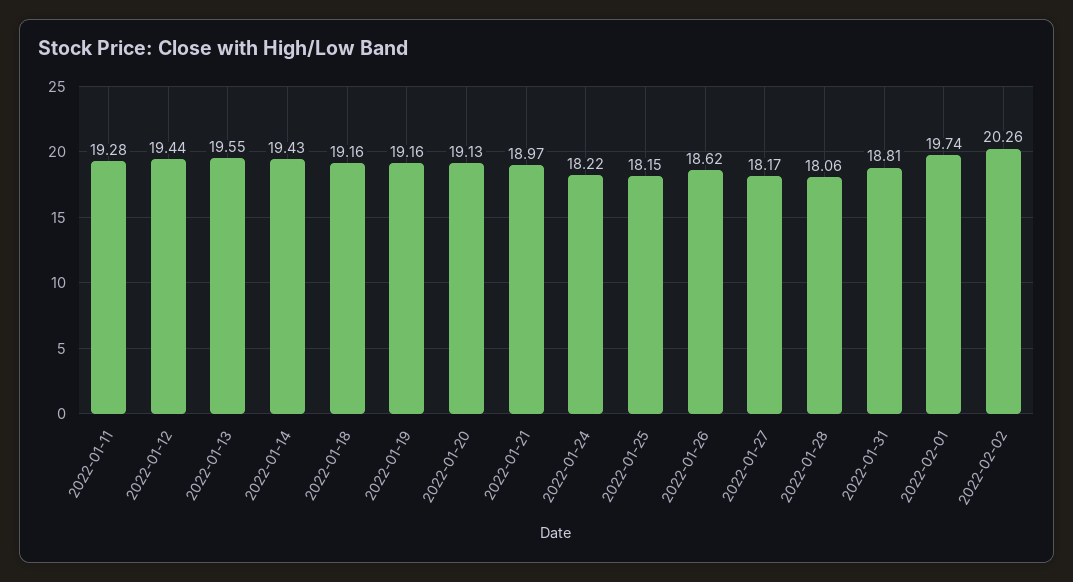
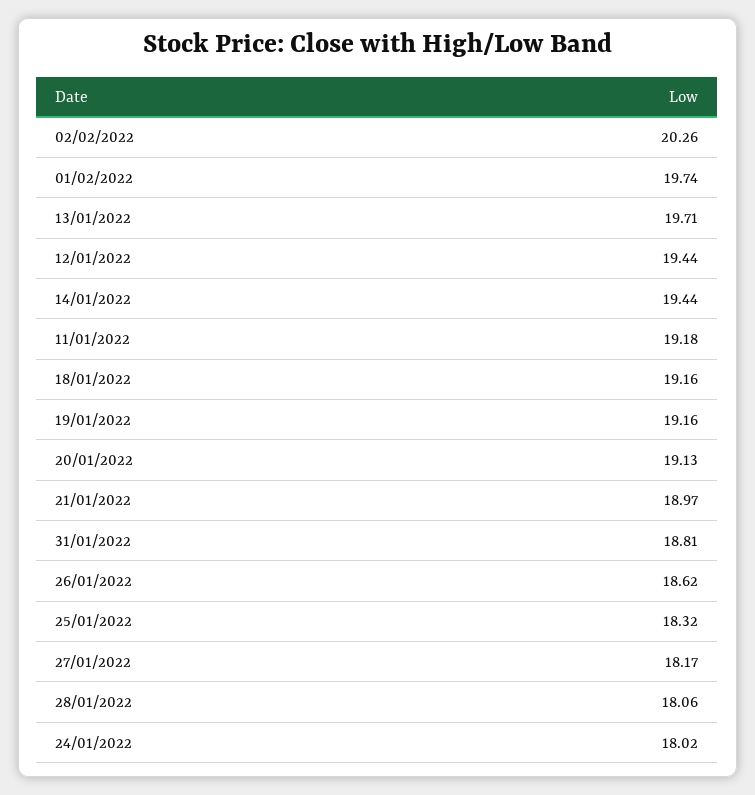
  {
-   "2022-01-11": 19.28,
+   "2022-01-11": 19.18,
    "2022-01-12": 19.44,
-   "2022-01-13": 19.55,
+   "2022-01-13": 19.71,
-   "2022-01-14": 19.43,
+   "2022-01-14": 19.44,
    "2022-01-18": 19.16,
    "2022-01-19": 19.16,
    "2022-01-20": 19.13,
    "2022-01-21": 18.97,
-   "2022-01-24": 18.22,
+   "2022-01-24": 18.02,
-   "2022-01-25": 18.15,
+   "2022-01-25": 18.32,
    "2022-01-26": 18.62,
    "2022-01-27": 18.17,
    "2022-01-28": 18.06,
    "2022-01-31": 18.81,
    "2022-02-01": 19.74,
    "2022-02-02": 20.26
  }

